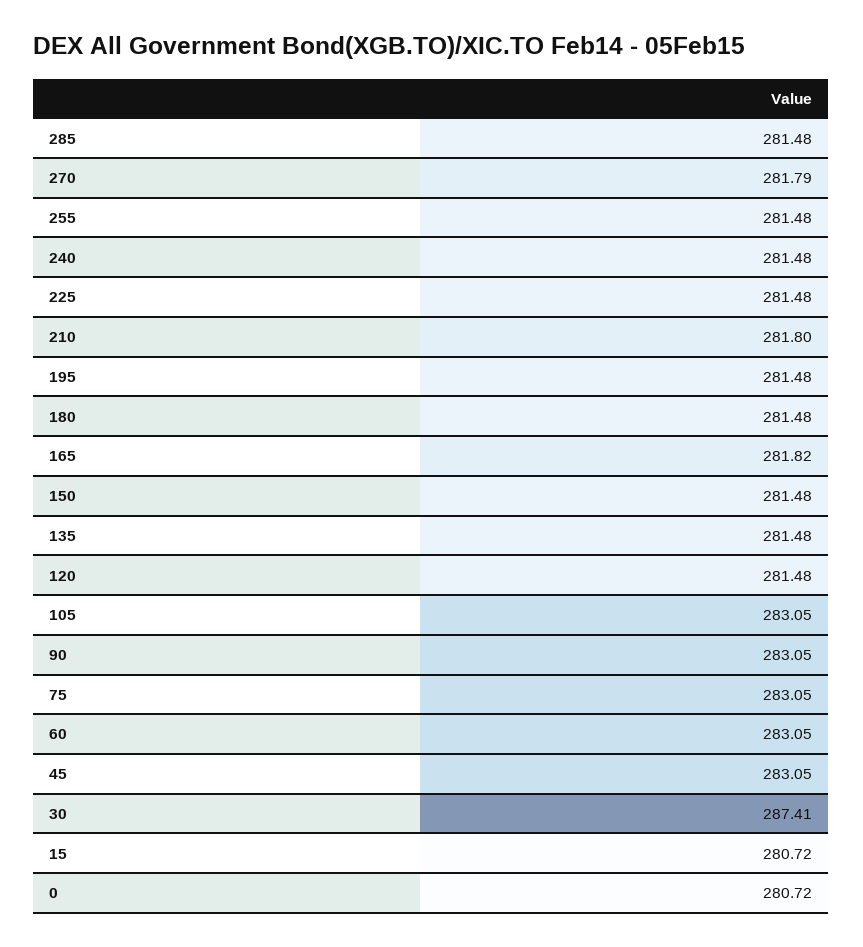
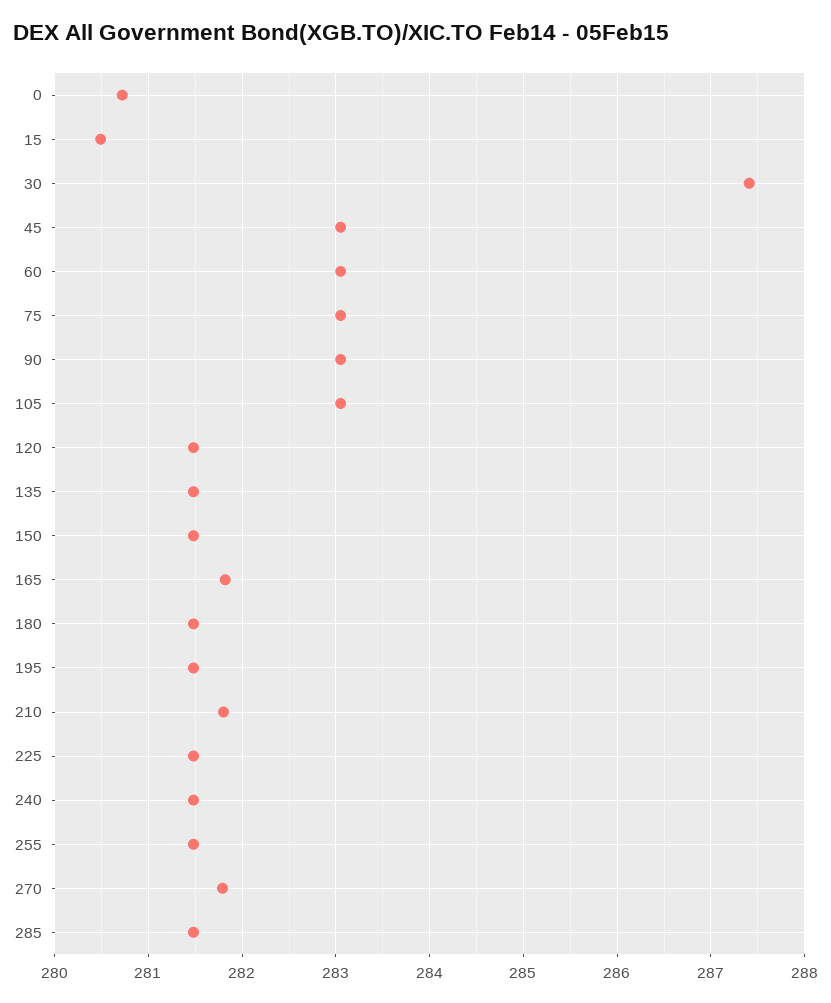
  {
    "285": 281.48,
    "270": 281.79,
    "255": 281.48,
    "240": 281.48,
    "225": 281.48,
    "210": 281.8,
    "195": 281.48,
    "180": 281.48,
    "165": 281.82,
    "150": 281.48,
    "135": 281.48,
    "120": 281.48,
    "105": 283.05,
    "90": 283.05,
    "75": 283.05,
    "60": 283.05,
    "45": 283.05,
    "30": 287.41,
-   "15": 280.72,
+   "15": 280.5,
    "0": 280.72
  }

